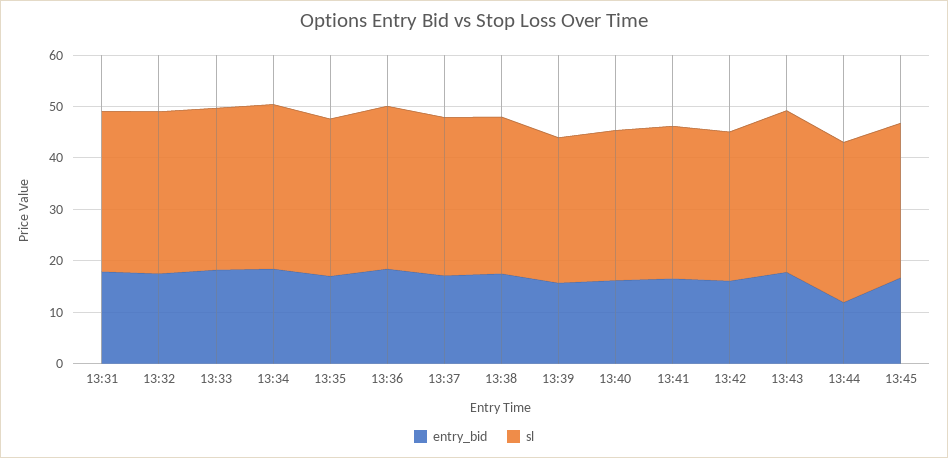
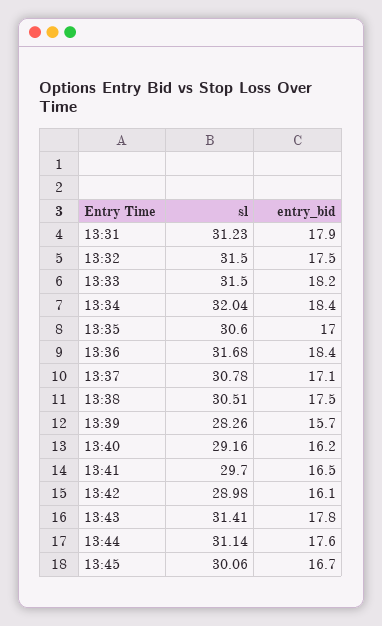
  {
    "entry_bid": {
      "13:31": 17.9,
      "13:32": 17.5,
      "13:33": 18.2,
      "13:34": 18.4,
      "13:35": 17,
      "13:36": 18.4,
      "13:37": 17.1,
      "13:38": 17.5,
      "13:39": 15.7,
      "13:40": 16.2,
      "13:41": 16.5,
      "13:42": 16.1,
      "13:43": 17.8,
-     "13:44": 12,
+     "13:44": 17.6,
      "13:45": 16.7
    },
    "sl": {
      "13:31": 31.23,
      "13:32": 31.5,
      "13:33": 31.5,
      "13:34": 32.04,
      "13:35": 30.6,
      "13:36": 31.68,
      "13:37": 30.78,
      "13:38": 30.51,
      "13:39": 28.26,
      "13:40": 29.16,
      "13:41": 29.7,
      "13:42": 28.98,
      "13:43": 31.41,
      "13:44": 31.14,
      "13:45": 30.06
    }
  }

